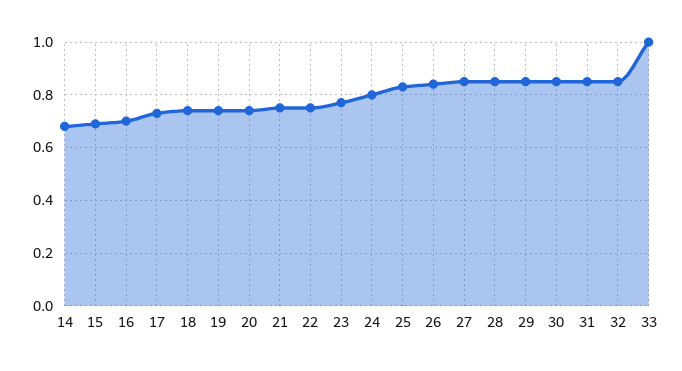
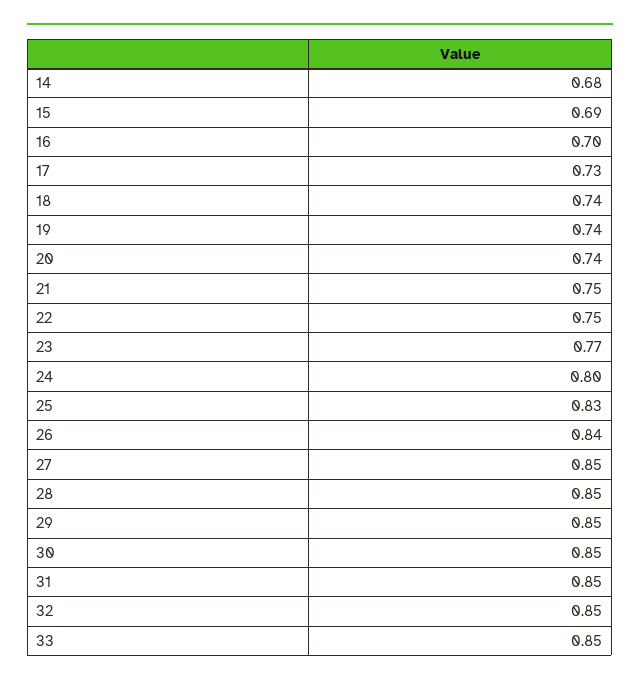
  {
    "14": 0.68,
    "15": 0.69,
    "16": 0.7,
    "17": 0.73,
    "18": 0.74,
    "19": 0.74,
    "20": 0.74,
    "21": 0.75,
    "22": 0.75,
    "23": 0.77,
    "24": 0.8,
    "25": 0.83,
    "26": 0.84,
    "27": 0.85,
    "28": 0.85,
    "29": 0.85,
    "30": 0.85,
    "31": 0.85,
    "32": 0.85,
-   "33": 1
+   "33": 0.85
  }

